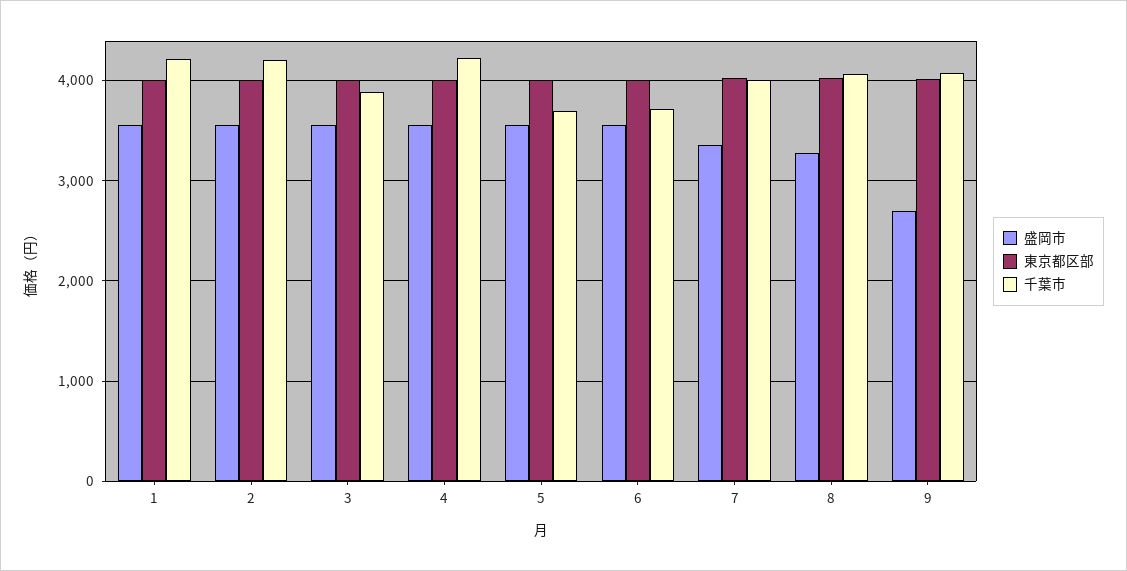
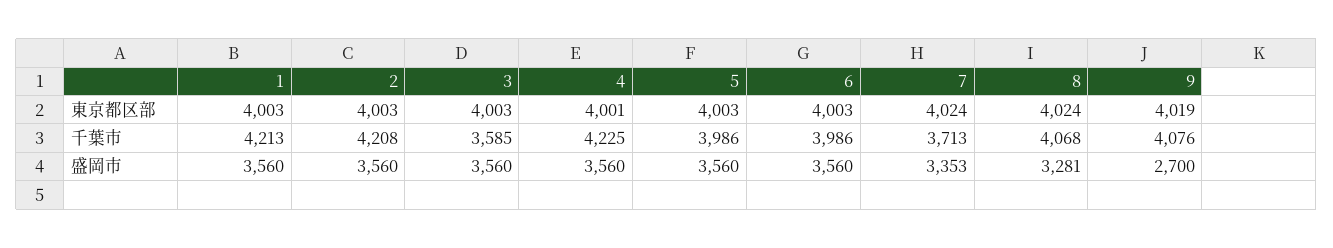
  {
    "盛岡市": {
      "1": 3560,
      "2": 3560,
      "3": 3560,
      "4": 3560,
      "5": 3560,
      "6": 3560,
      "7": 3353,
      "8": 3281,
      "9": 2700
    },
    "東京都区部": {
      "1": 4003,
      "2": 4003,
      "3": 4003,
      "4": 4001,
      "5": 4003,
      "6": 4003,
      "7": 4024,
      "8": 4024,
      "9": 4019
    },
    "千葉市": {
      "1": 4213,
      "2": 4208,
-     "3": 3900,
+     "3": 3585,
      "4": 4225,
-     "5": 3700,
+     "5": 3986,
-     "6": 3700,
+     "6": 3986,
-     "7": 4000,
+     "7": 3713,
      "8": 4068,
      "9": 4076
    }
  }

